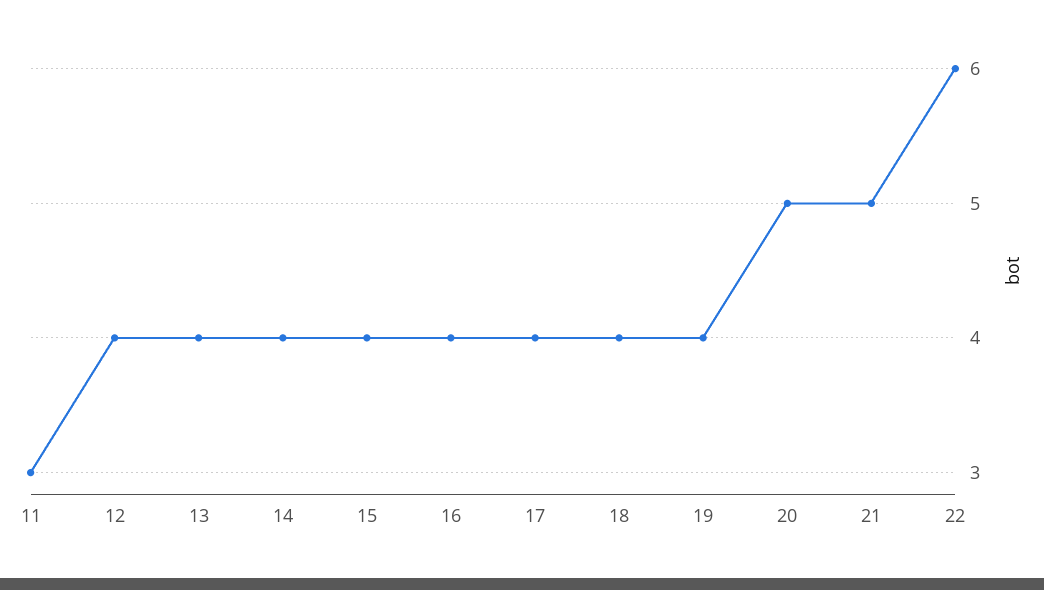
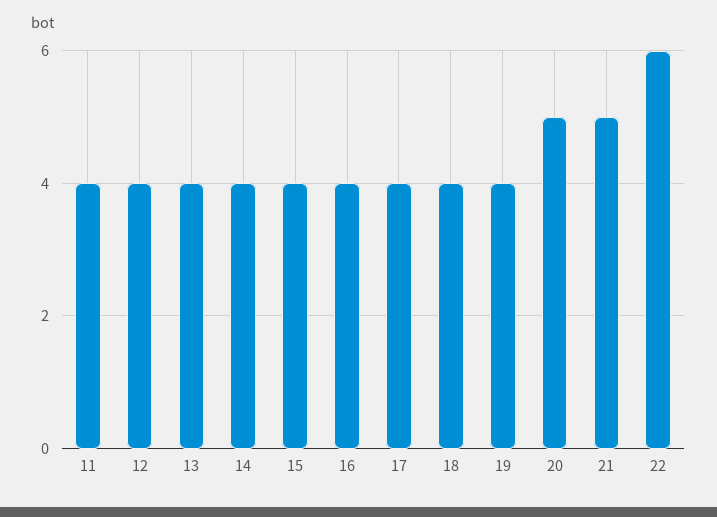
  {
-   "11": 3,
+   "11": 4,
    "12": 4,
    "13": 4,
    "14": 4,
    "15": 4,
    "16": 4,
    "17": 4,
    "18": 4,
    "19": 4,
    "20": 5,
    "21": 5,
    "22": 6
  }

